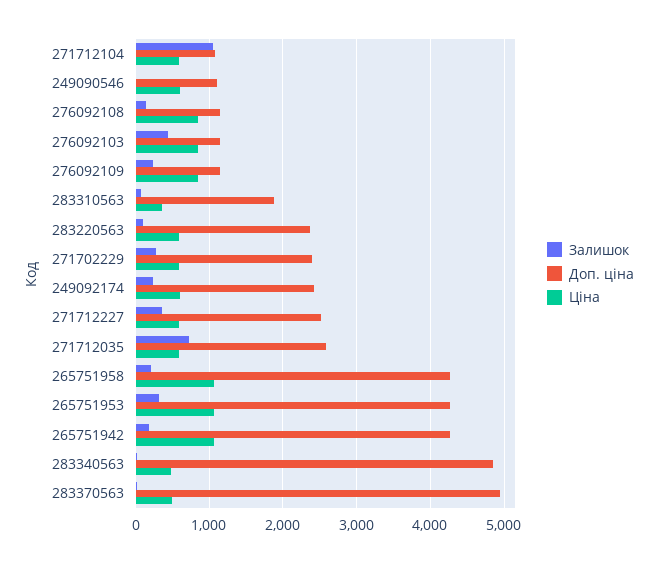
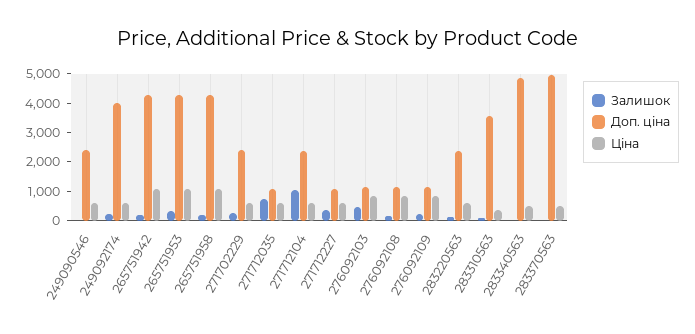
  {
    "Залишок": {
      "271712104": 1000,
      "249090546": 0,
      "276092108": 100,
      "276092103": 400,
      "276092109": 200,
      "283310563": 100,
      "283220563": 100,
      "271702229": 300,
      "249092174": 200,
      "271712227": 400,
      "271712035": 700,
      "265751958": 200,
      "265751953": 300,
      "265751942": 200,
      "283340563": 0,
      "283370563": 0
    },
    "Доп. ціна": {
-     "271712104": 1100,
+     "271712104": 2500,
-     "249090546": 1100,
+     "249090546": 2500,
      "276092108": 1200,
      "276092103": 1200,
      "276092109": 1200,
-     "283310563": 1900,
+     "283310563": 3500,
      "283220563": 2400,
      "271702229": 2400,
-     "249092174": 2400,
+     "249092174": 4000,
-     "271712227": 2500,
+     "271712227": 1000,
-     "271712035": 2600,
+     "271712035": 1000,
      "265751958": 4300,
      "265751953": 4300,
      "265751942": 4300,
      "283340563": 4900,
      "283370563": 5000
    },
    "Ціна": {
      "271712104": 600,
      "249090546": 600,
      "276092108": 800,
      "276092103": 800,
      "276092109": 800,
      "283310563": 400,
      "283220563": 600,
      "271702229": 600,
      "249092174": 600,
      "271712227": 600,
      "271712035": 600,
      "265751958": 1100,
      "265751953": 1100,
      "265751942": 1100,
      "283340563": 500,
      "283370563": 500
    }
  }

